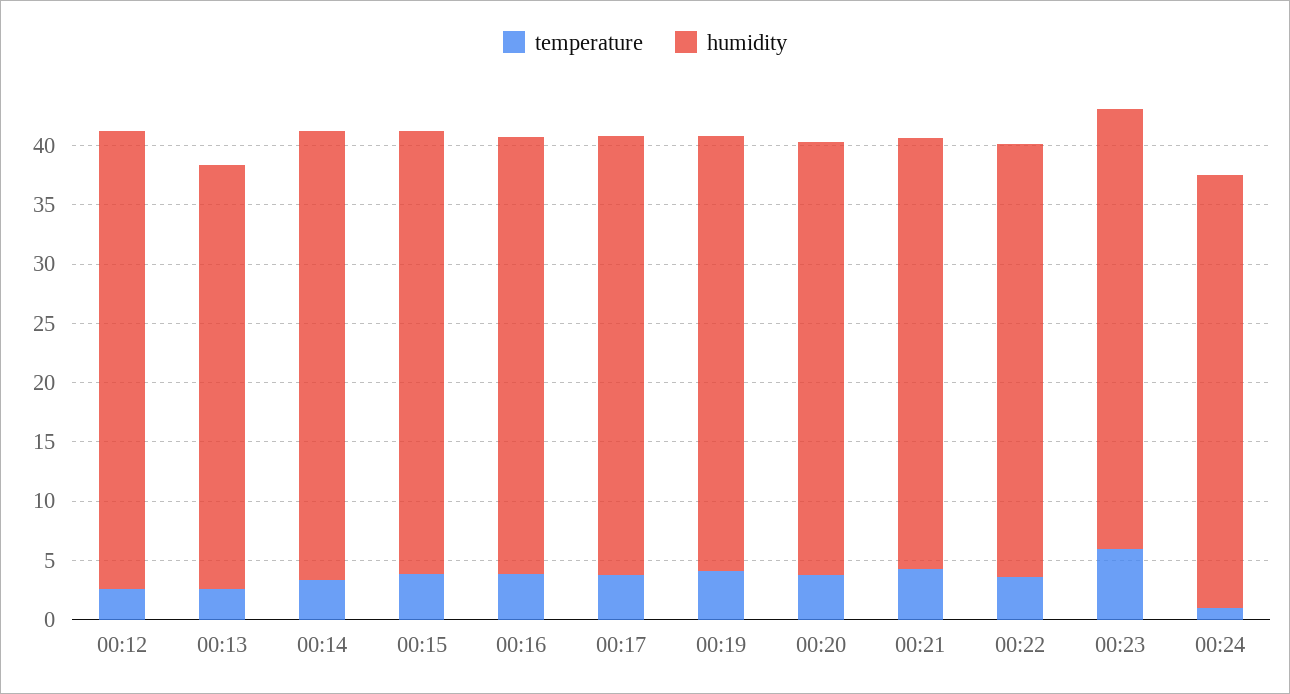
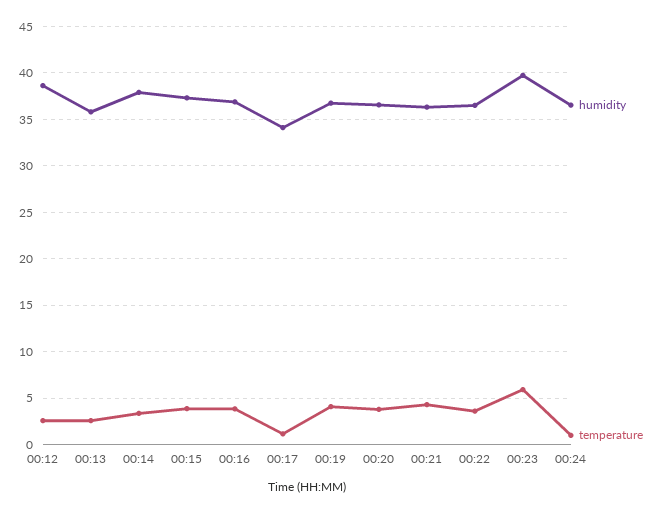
  {
    "temperature": {
      "00:12": 3,
      "00:13": 3,
      "00:14": 3,
      "00:15": 4,
      "00:16": 4,
-     "00:17": 4,
+     "00:17": 1,
      "00:19": 4,
      "00:20": 4,
      "00:21": 4,
      "00:22": 4,
      "00:23": 6,
      "00:24": 1
    },
    "humidity": {
      "00:12": 39,
      "00:13": 36,
      "00:14": 38,
      "00:15": 37,
      "00:16": 37,
-     "00:17": 37,
+     "00:17": 34,
      "00:19": 37,
      "00:20": 37,
      "00:21": 36,
      "00:22": 37,
-     "00:23": 37,
+     "00:23": 40,
      "00:24": 37
    }
  }

